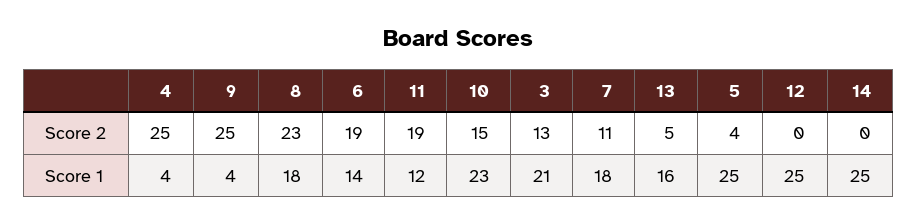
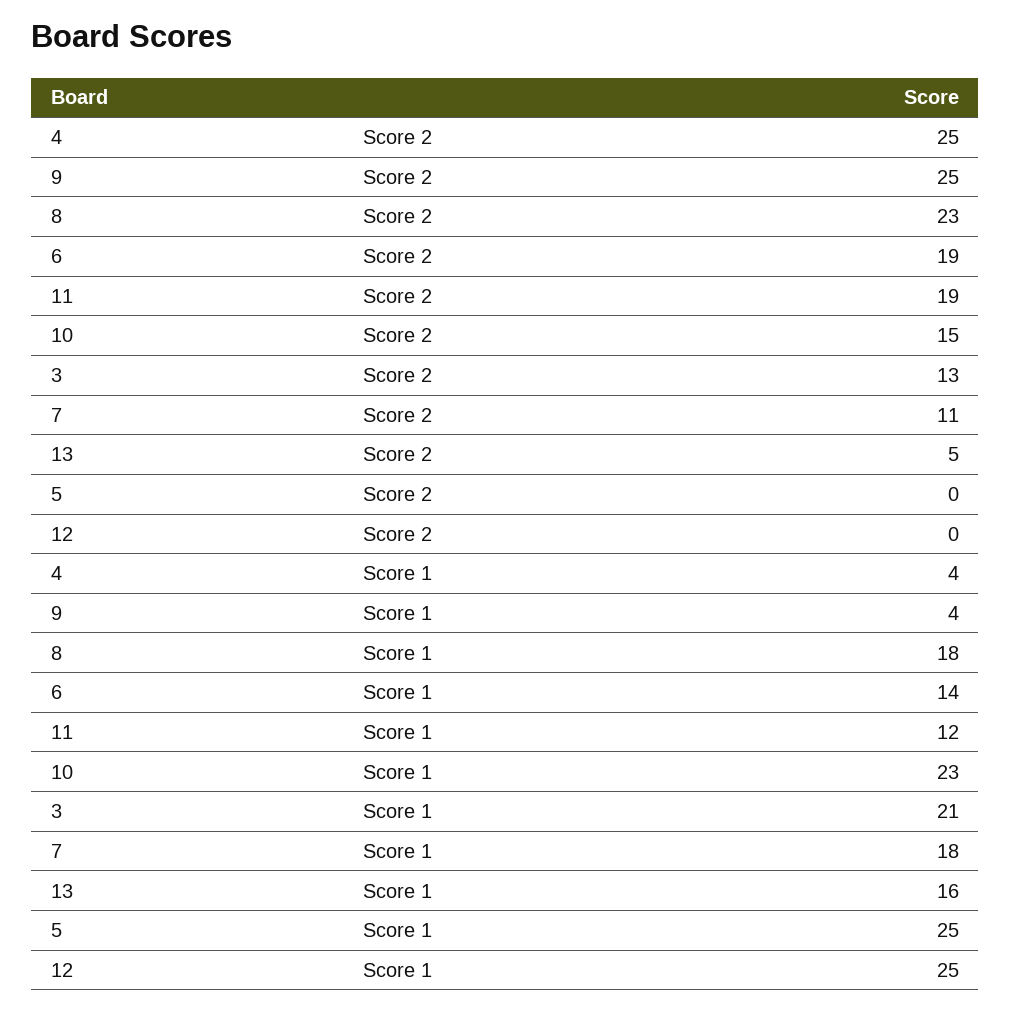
  {
    "4": {
      "Score 2": 25,
      "Score 1": 4
    },
    "9": {
      "Score 2": 25,
      "Score 1": 4
    },
    "8": {
      "Score 2": 23,
      "Score 1": 18
    },
    "6": {
      "Score 2": 19,
      "Score 1": 14
    },
    "11": {
      "Score 2": 19,
      "Score 1": 12
    },
    "10": {
      "Score 2": 15,
      "Score 1": 23
    },
    "3": {
      "Score 2": 13,
      "Score 1": 21
    },
    "7": {
      "Score 2": 11,
      "Score 1": 18
    },
    "13": {
      "Score 2": 5,
      "Score 1": 16
    },
    "5": {
-     "Score 2": 4,
+     "Score 2": 0,
      "Score 1": 25
    },
    "12": {
      "Score 2": 0,
      "Score 1": 25
-   },
+   }
-   "14": {
-     "Score 2": 0,
-     "Score 1": 25
-   }
  }

